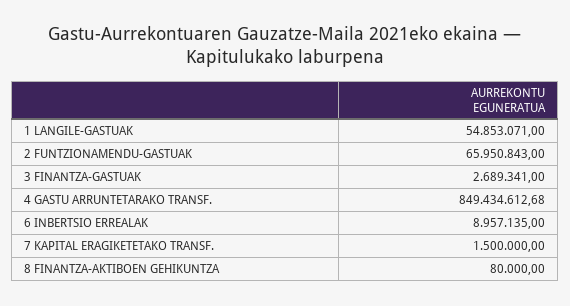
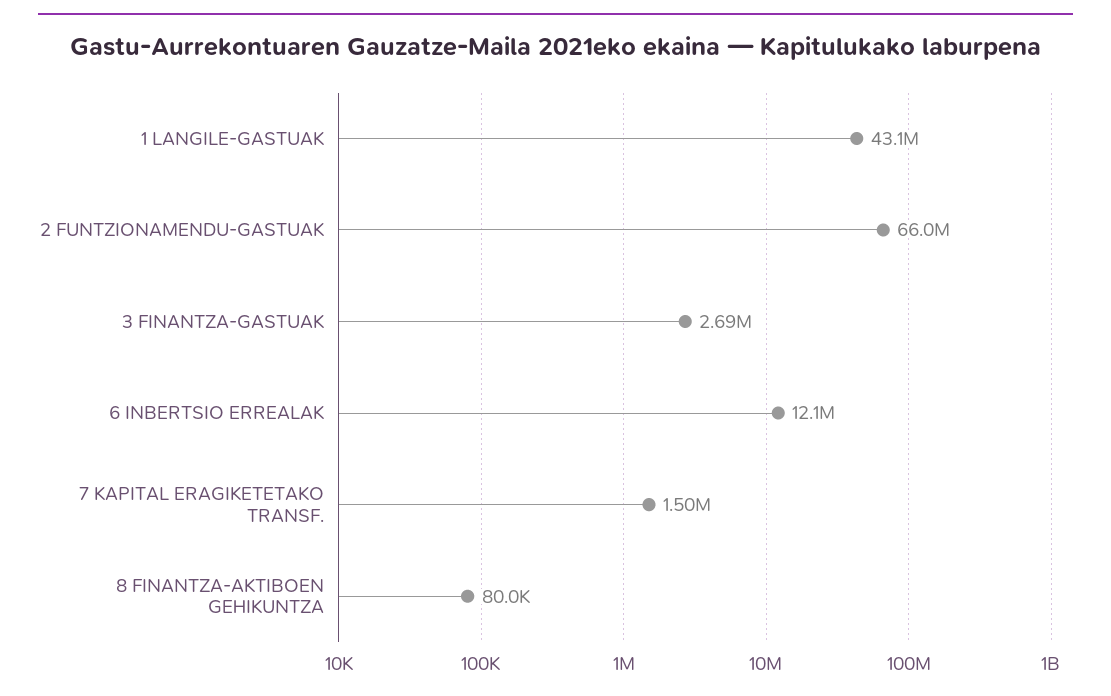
  {
-   "1 LANGILE-GASTUAK": 54853071,
+   "1 LANGILE-GASTUAK": 43100000,
    "2 FUNTZIONAMENDU-GASTUAK": 65950843,
    "3 FINANTZA-GASTUAK": 2689341,
-   "4 GASTU ARRUNTETARAKO TRANSF.": 849434612.68,
-   "6 INBERTSIO ERREALAK": 8957135,
+   "6 INBERTSIO ERREALAK": 12100000,
    "7 KAPITAL ERAGIKETETAKO TRANSF.": 1500000,
    "8 FINANTZA-AKTIBOEN GEHIKUNTZA": 80000
  }

